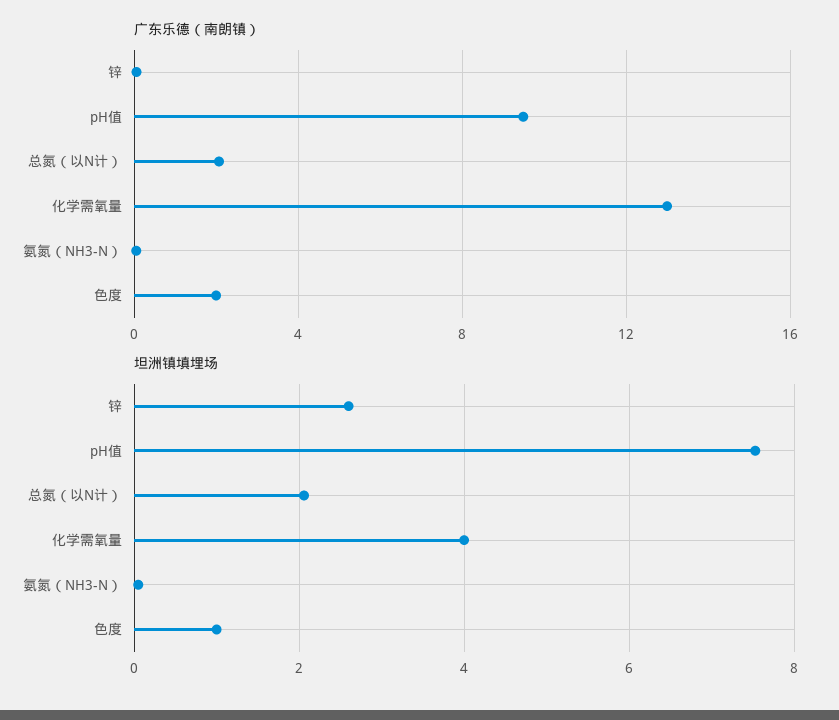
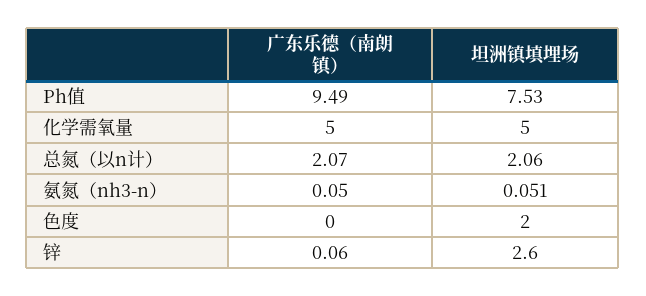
  {
    "广东乐德（南朗镇）": {
      "锌": 0.06,
      "pH值": 9.49,
      "总氮（以N计）": 2.07,
-     "化学需氧量": 13,
+     "化学需氧量": 5,
      "氨氮（NH3-N）": 0.05,
-     "色度": 2
+     "色度": 0
    },
    "坦洲镇填埋场": {
      "锌": 2.6,
      "pH值": 7.53,
      "总氮（以N计）": 2.06,
-     "化学需氧量": 4,
+     "化学需氧量": 5,
      "氨氮（NH3-N）": 0.051,
-     "色度": 1
+     "色度": 2
    }
  }

